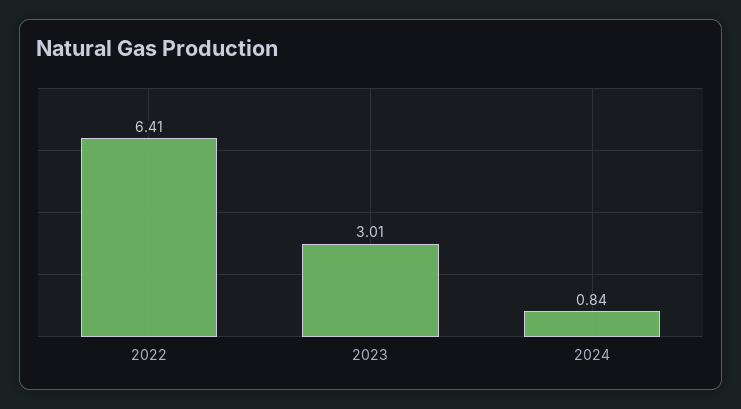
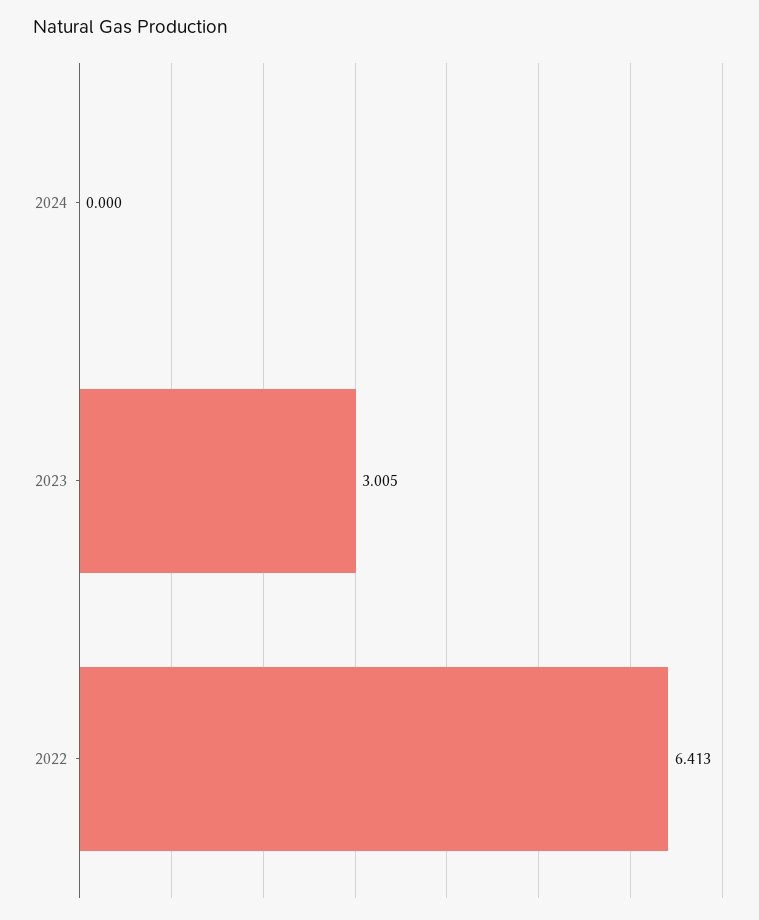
  {
    "2022": 6.413,
    "2023": 3.005,
-   "2024": 0.84
+   "2024": 0
  }

